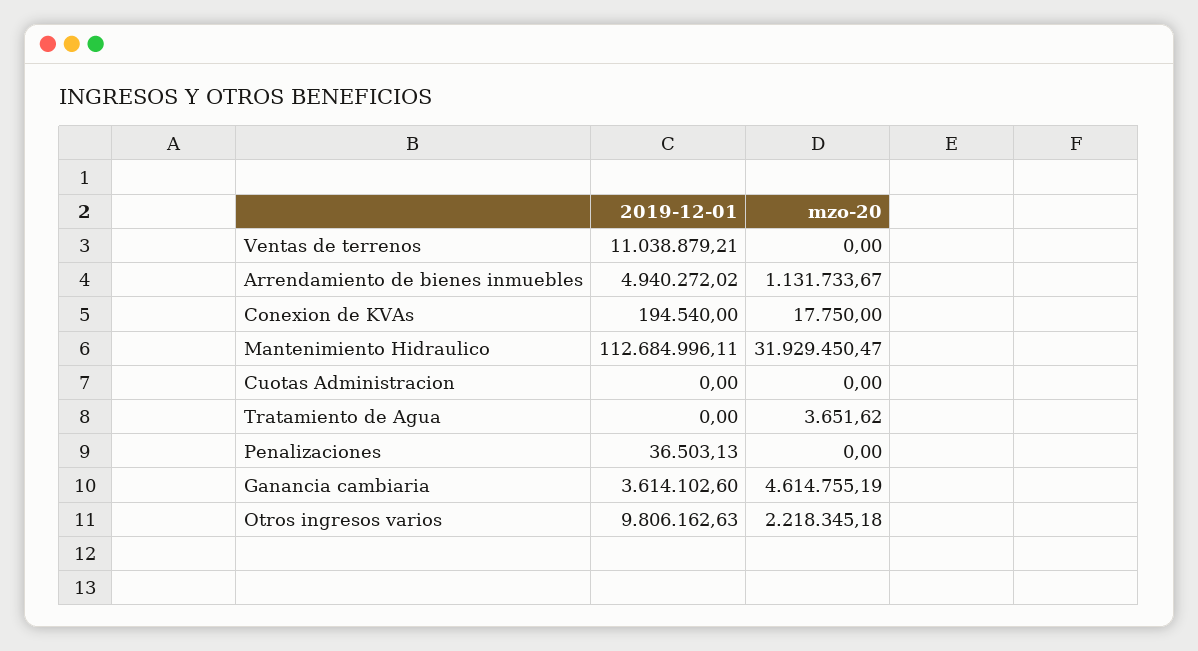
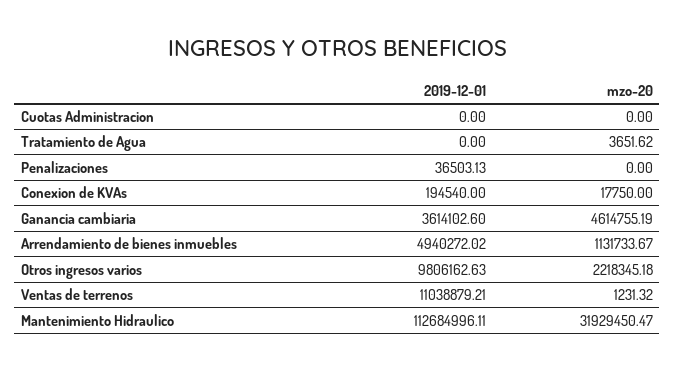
  {
    "2019-12-01": {
      "Ventas de terrenos": 11038879.21,
      "Arrendamiento de bienes inmuebles": 4940272.02,
      "Conexion de KVAs": 194540,
      "Mantenimiento Hidraulico": 112684996.11,
      "Cuotas Administracion": 0,
      "Tratamiento de Agua": 0,
      "Penalizaciones": 36503.13,
      "Ganancia cambiaria": 3614102.6,
      "Otros ingresos varios": 9806162.63
    },
    "mzo-20": {
-     "Ventas de terrenos": 0,
+     "Ventas de terrenos": 1231.32,
      "Arrendamiento de bienes inmuebles": 1131733.67,
      "Conexion de KVAs": 17750,
      "Mantenimiento Hidraulico": 31929450.47,
      "Cuotas Administracion": 0,
      "Tratamiento de Agua": 3651.62,
      "Penalizaciones": 0,
      "Ganancia cambiaria": 4614755.19,
      "Otros ingresos varios": 2218345.18
    }
  }

